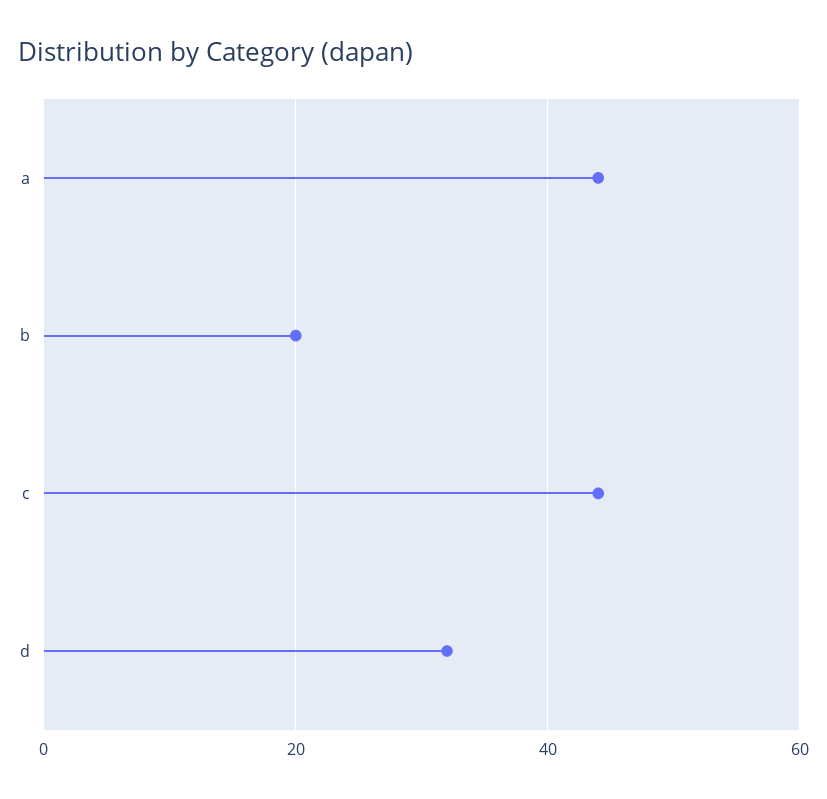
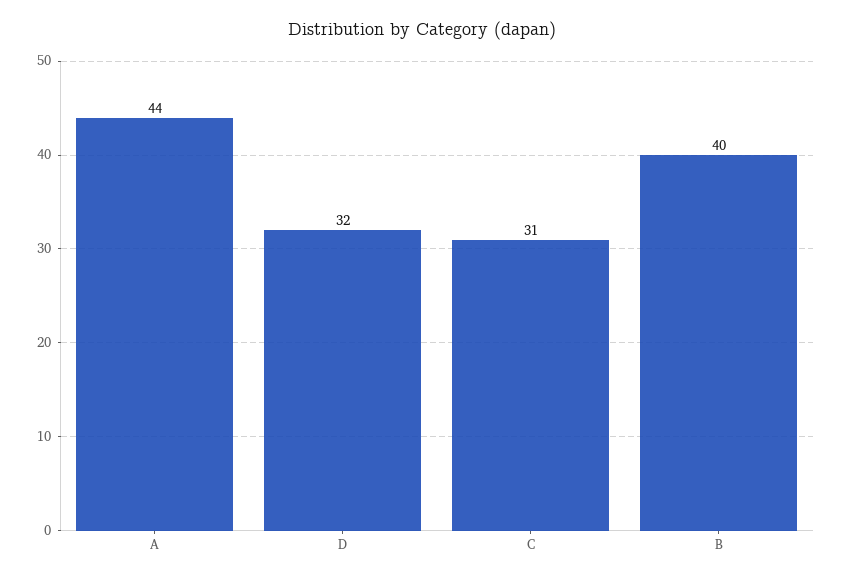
  {
    "a": 44,
-   "b": 20,
+   "b": 40,
-   "c": 45,
+   "c": 31,
    "d": 32
  }

